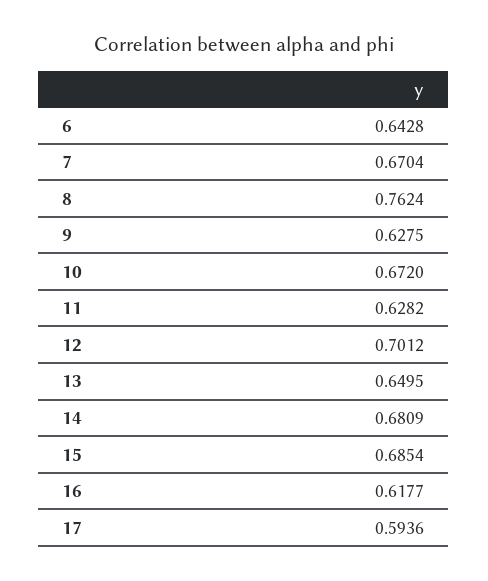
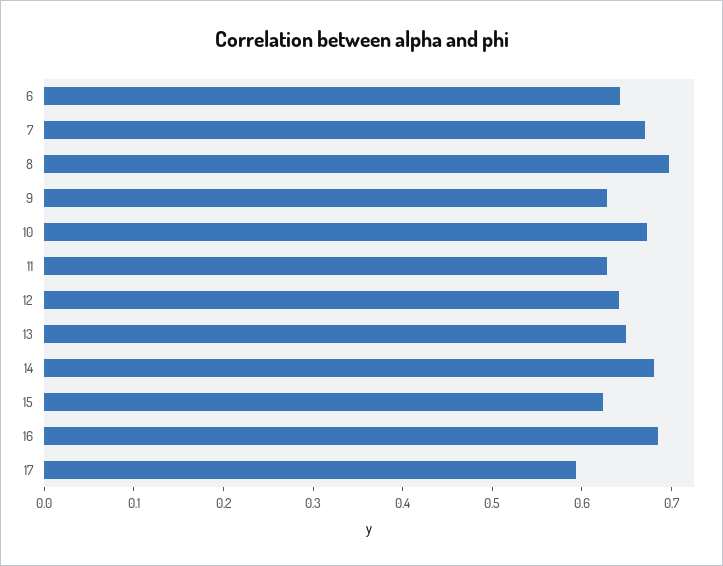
  {
    "6": 0.6428,
    "7": 0.6704,
-   "8": 0.7624,
+   "8": 0.7,
    "9": 0.6275,
    "10": 0.672,
    "11": 0.6282,
-   "12": 0.7012,
+   "12": 0.64,
    "13": 0.6495,
    "14": 0.6809,
-   "15": 0.6854,
+   "15": 0.62,
-   "16": 0.6177,
+   "16": 0.68,
    "17": 0.5936
  }

